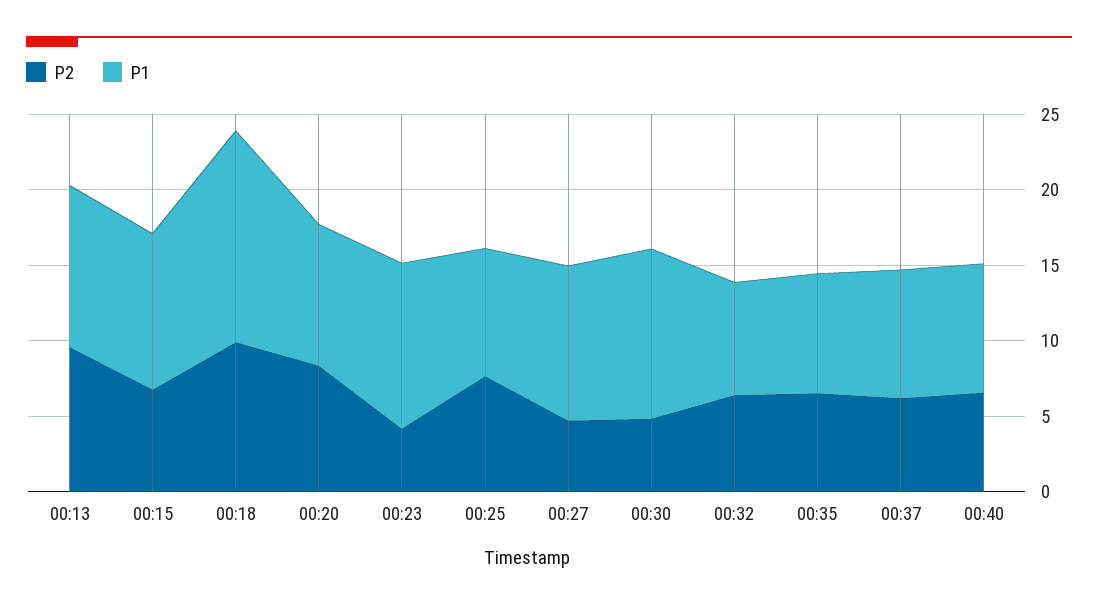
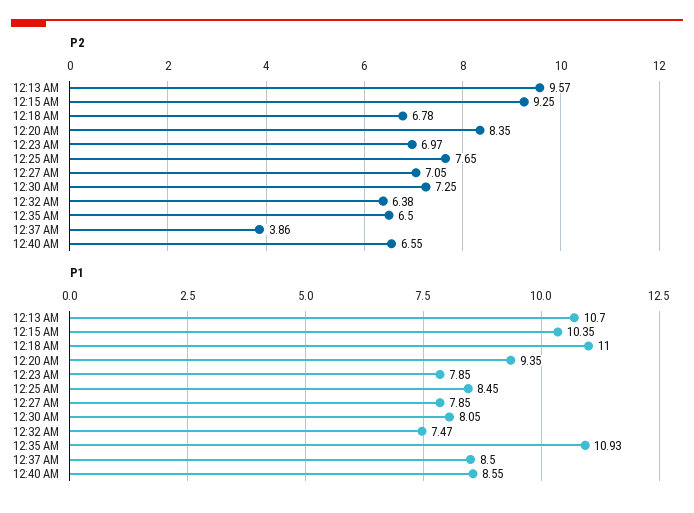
  {
    "P2": {
      "00:13": 9.57,
-     "00:15": 7,
+     "00:15": 9.25,
-     "00:18": 10,
+     "00:18": 6.78,
      "00:20": 8.35,
-     "00:23": 4,
+     "00:23": 6.97,
      "00:25": 7.65,
-     "00:27": 5,
+     "00:27": 7.05,
-     "00:30": 5,
+     "00:30": 7.25,
      "00:32": 6.38,
      "00:35": 6.5,
-     "00:37": 6,
+     "00:37": 3.86,
      "00:40": 6.55
    },
    "P1": {
      "00:13": 10.7,
      "00:15": 10.35,
-     "00:18": 14,
+     "00:18": 11,
      "00:20": 9.35,
-     "00:23": 11,
+     "00:23": 7.85,
      "00:25": 8.45,
-     "00:27": 10,
+     "00:27": 7.85,
-     "00:30": 11,
+     "00:30": 8.05,
      "00:32": 7.47,
-     "00:35": 8,
+     "00:35": 10.93,
      "00:37": 8.5,
      "00:40": 8.55
    }
  }

